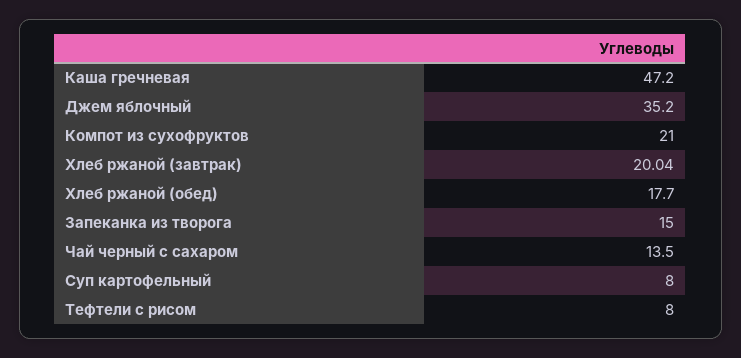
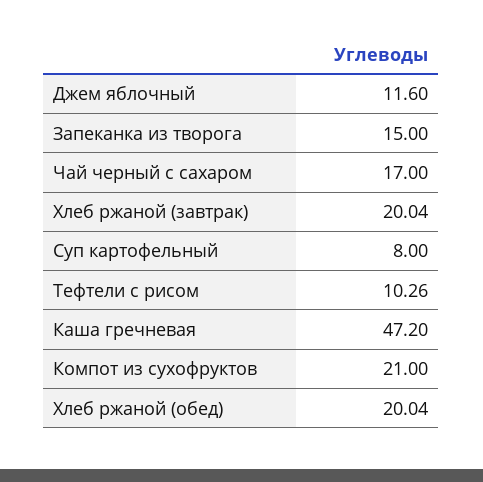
  {
    "Каша гречневая": 47.2,
-   "Джем яблочный": 35.2,
+   "Джем яблочный": 11.6,
    "Компот из сухофруктов": 21,
    "Хлеб ржаной (завтрак)": 20.04,
-   "Хлеб ржаной (обед)": 17.7,
+   "Хлеб ржаной (обед)": 20.04,
    "Запеканка из творога": 15,
-   "Чай черный с сахаром": 13.5,
+   "Чай черный с сахаром": 17,
    "Суп картофельный": 8,
-   "Тефтели с рисом": 8
+   "Тефтели с рисом": 10.26
  }

